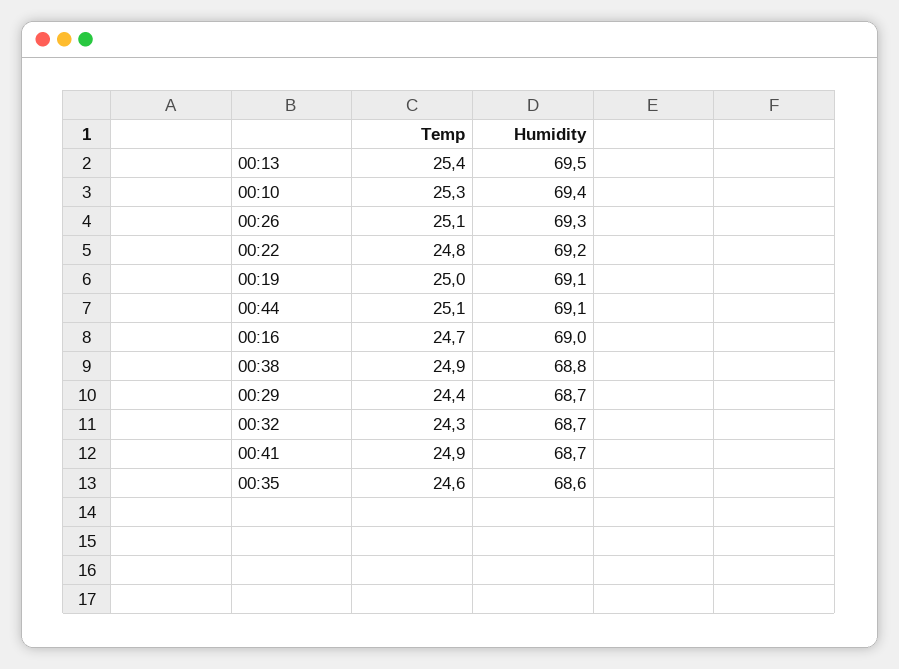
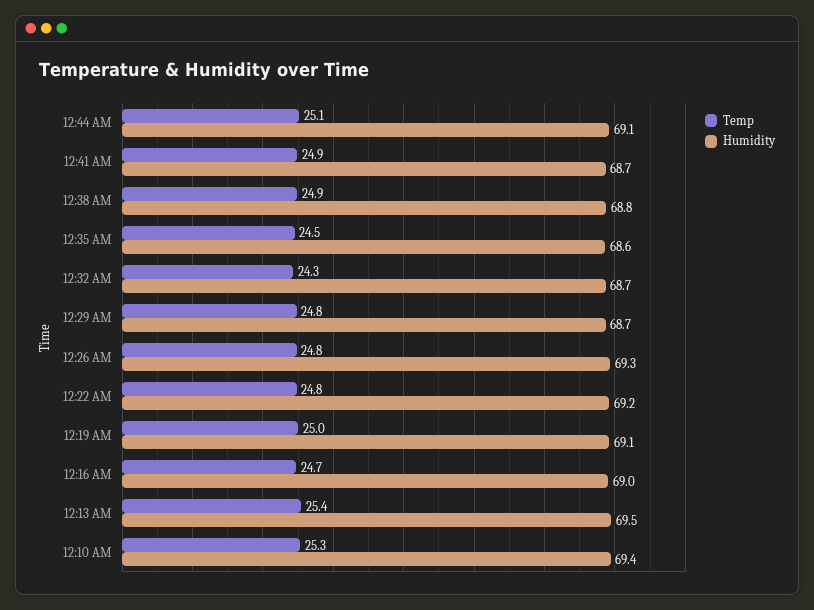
  {
    "Temp": {
      "00:13": 25.4,
      "00:10": 25.3,
-     "00:26": 25.1,
+     "00:26": 24.8,
      "00:22": 24.8,
      "00:19": 25,
      "00:44": 25.1,
      "00:16": 24.7,
      "00:38": 24.9,
-     "00:29": 24.4,
+     "00:29": 24.8,
      "00:32": 24.3,
      "00:41": 24.9,
-     "00:35": 24.6
+     "00:35": 24.5
    },
    "Humidity": {
      "00:13": 69.5,
      "00:10": 69.4,
      "00:26": 69.3,
      "00:22": 69.2,
      "00:19": 69.1,
      "00:44": 69.1,
      "00:16": 69,
      "00:38": 68.8,
      "00:29": 68.7,
      "00:32": 68.7,
      "00:41": 68.7,
      "00:35": 68.6
    }
  }

